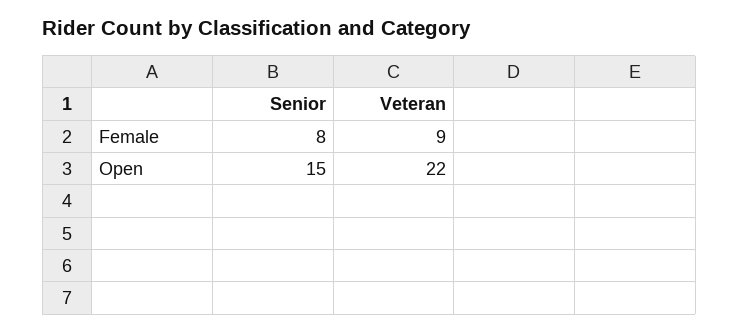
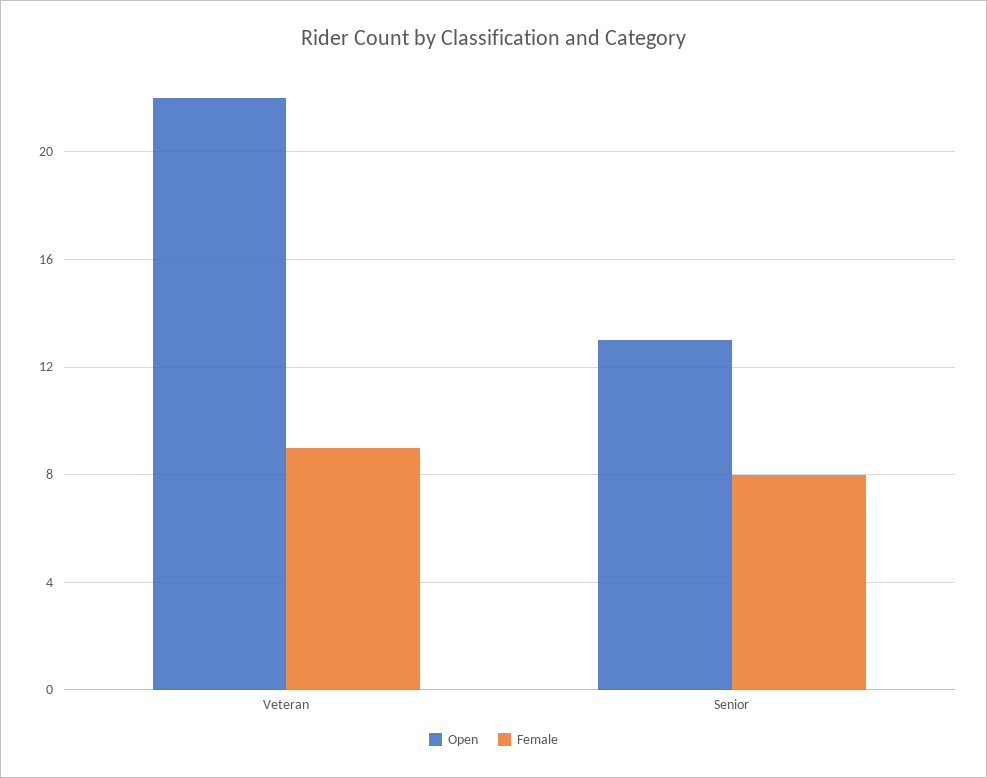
  {
    "Female": {
      "Senior": 8,
      "Veteran": 9
    },
    "Open": {
-     "Senior": 15,
+     "Senior": 13,
      "Veteran": 22
    }
  }

